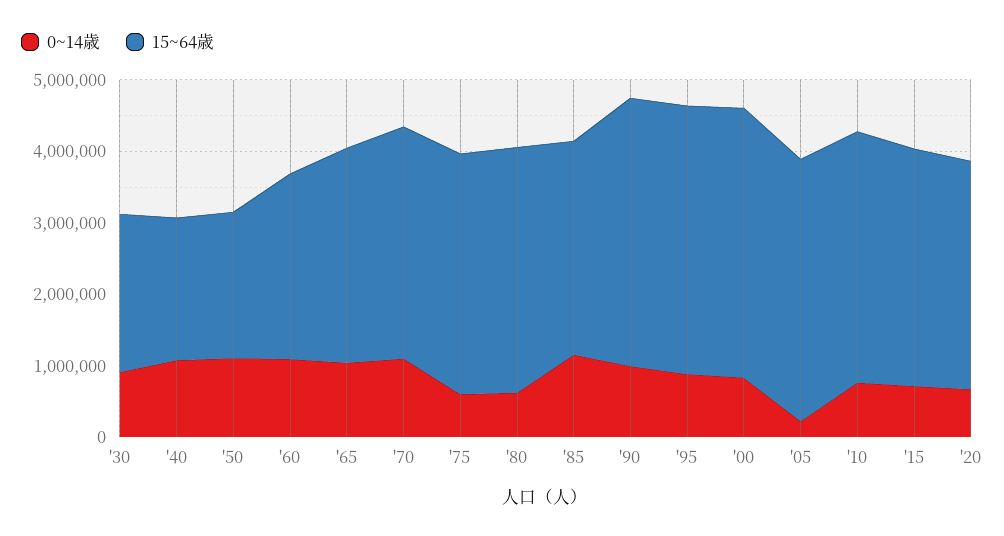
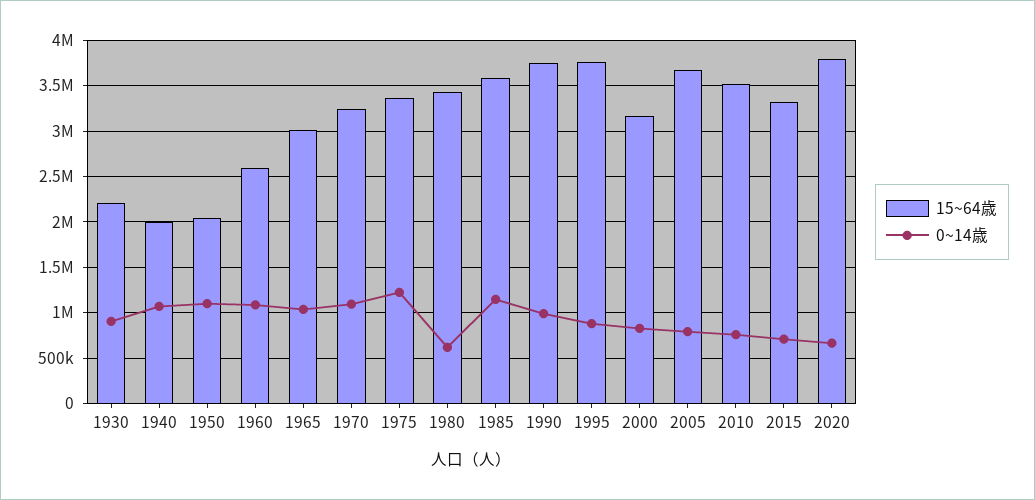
  {
    "0~14歳": {
      "'30": 900000,
      "'40": 1100000,
      "'50": 1100000,
      "'60": 1100000,
      "'65": 1000000,
      "'70": 1100000,
-     "'75": 600000,
+     "'75": 1200000,
      "'80": 600000,
      "'85": 1100000,
      "'90": 1000000,
      "'95": 900000,
      "'00": 800000,
-     "'05": 200000,
+     "'05": 800000,
      "'10": 800000,
      "'15": 700000,
      "'20": 700000
    },
    "15~64歳": {
      "'30": 2200000,
      "'40": 2000000,
      "'50": 2000000,
      "'60": 2600000,
      "'65": 3000000,
      "'70": 3200000,
      "'75": 3400000,
      "'80": 3400000,
-     "'85": 3000000,
+     "'85": 3600000,
      "'90": 3800000,
      "'95": 3800000,
-     "'00": 3800000,
+     "'00": 3200000,
      "'05": 3700000,
      "'10": 3500000,
      "'15": 3300000,
-     "'20": 3200000
+     "'20": 3800000
    }
  }

